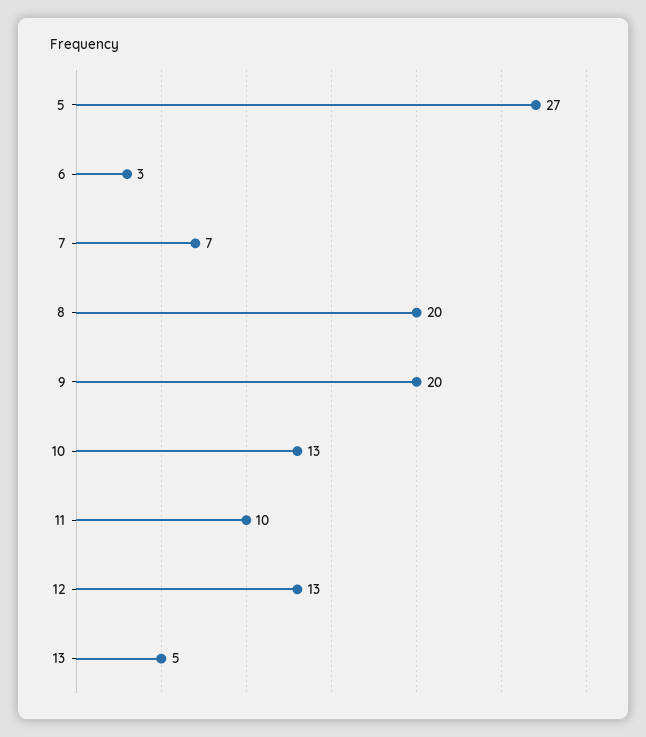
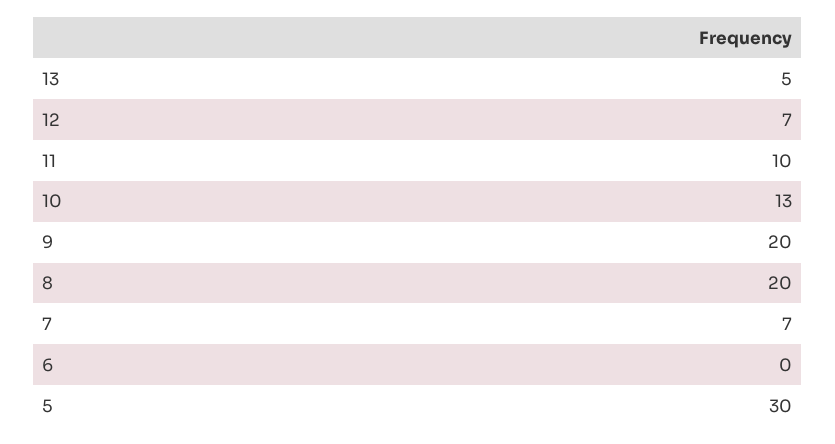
  {
-   "5": 27,
+   "5": 30,
-   "6": 3,
+   "6": 0,
    "7": 7,
    "8": 20,
    "9": 20,
    "10": 13,
    "11": 10,
-   "12": 13,
+   "12": 7,
    "13": 5
  }

